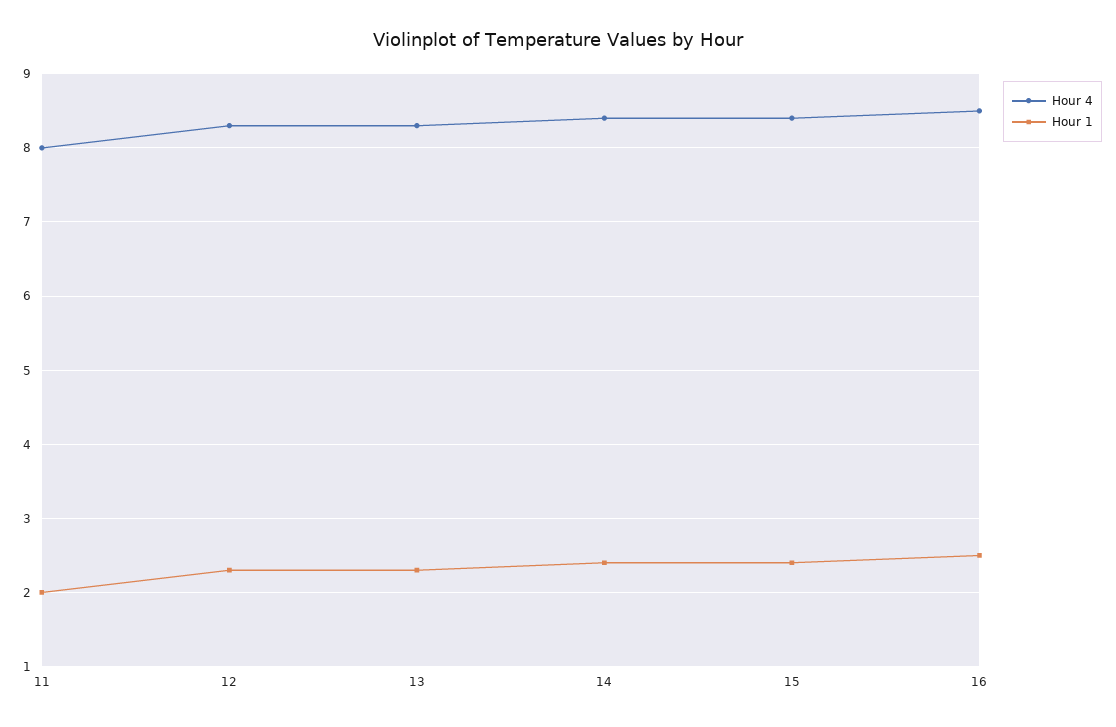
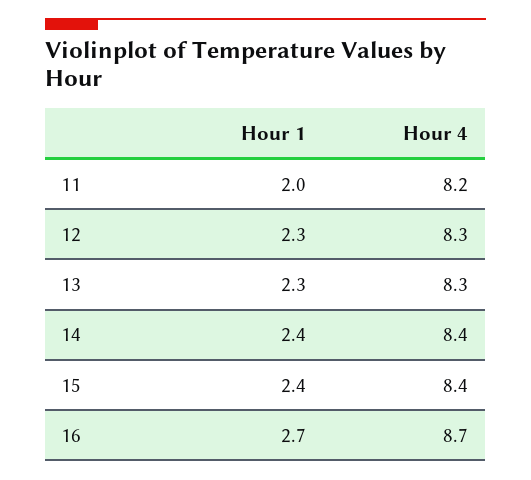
  {
    "Hour 4": {
-     "11": 8,
+     "11": 8.2,
      "12": 8.3,
      "13": 8.3,
      "14": 8.4,
      "15": 8.4,
-     "16": 8.5
+     "16": 8.7
    },
    "Hour 1": {
      "11": 2,
      "12": 2.3,
      "13": 2.3,
      "14": 2.4,
      "15": 2.4,
-     "16": 2.5
+     "16": 2.7
    }
  }

